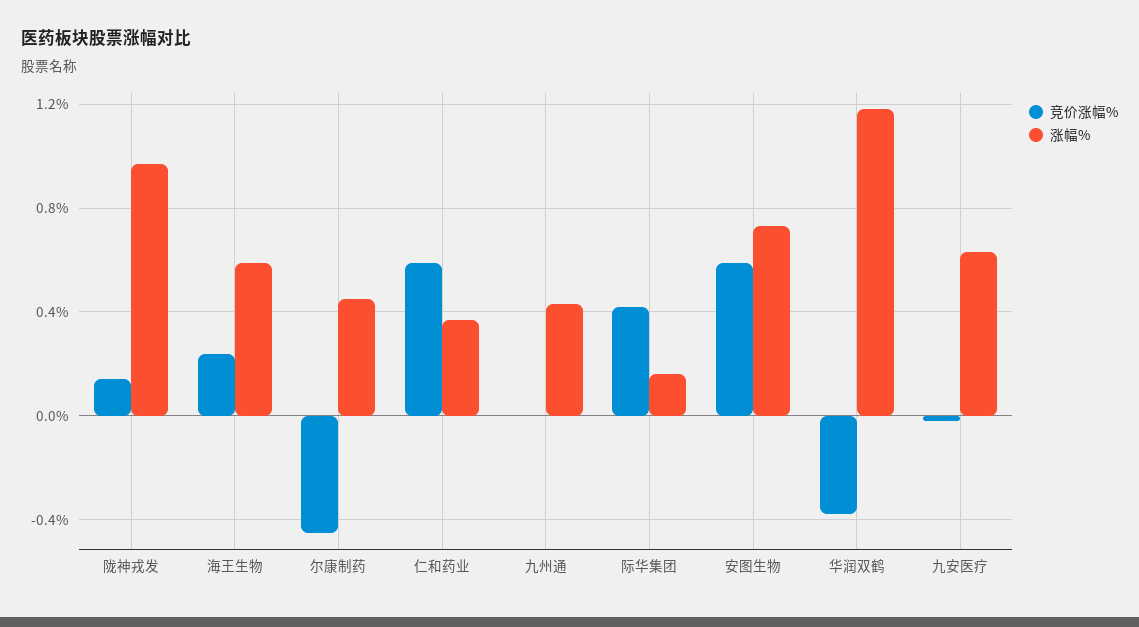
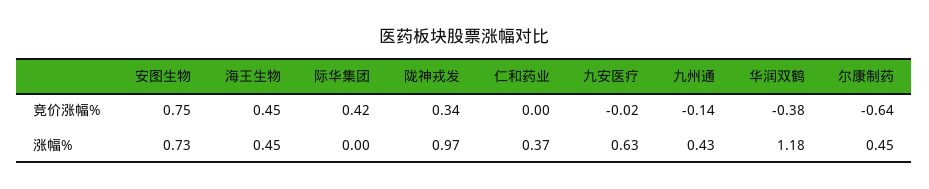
  {
    "竞价涨幅%": {
-     "陇神戎发": 0.15,
+     "陇神戎发": 0.34,
-     "海王生物": 0.25,
+     "海王生物": 0.45,
-     "尔康制药": -0.45,
+     "尔康制药": -0.64,
-     "仁和药业": 0.6,
+     "仁和药业": 0,
-     "九州通": 0,
+     "九州通": -0.14,
      "际华集团": 0.42,
-     "安图生物": 0.6,
+     "安图生物": 0.75,
      "华润双鹤": -0.38,
      "九安医疗": -0.02
    },
    "涨幅%": {
      "陇神戎发": 0.97,
-     "海王生物": 0.6,
+     "海王生物": 0.45,
      "尔康制药": 0.45,
      "仁和药业": 0.37,
      "九州通": 0.43,
-     "际华集团": 0.15,
+     "际华集团": 0,
      "安图生物": 0.73,
      "华润双鹤": 1.18,
      "九安医疗": 0.63
    }
  }

